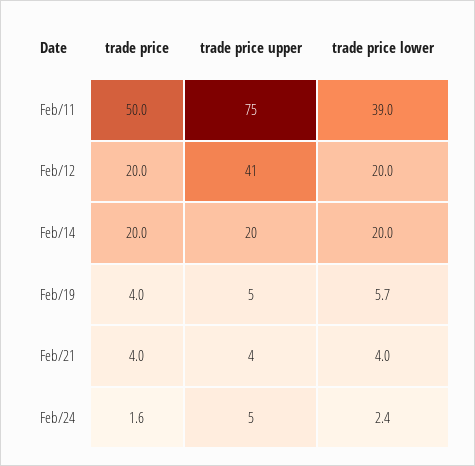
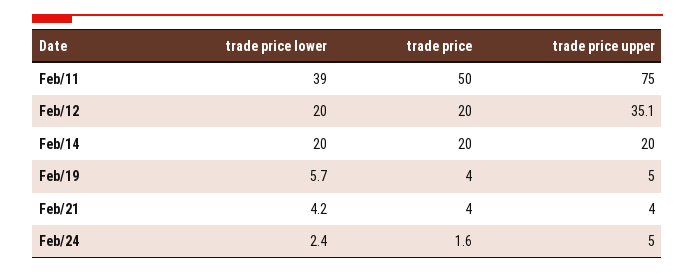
  {
    "trade price": {
      "Feb/11": 50,
      "Feb/12": 20,
      "Feb/14": 20,
      "Feb/19": 4,
      "Feb/21": 4,
      "Feb/24": 1.6
    },
    "trade price upper": {
      "Feb/11": 75,
-     "Feb/12": 41,
+     "Feb/12": 35.1,
      "Feb/14": 20,
      "Feb/19": 5,
      "Feb/21": 4,
      "Feb/24": 5
    },
    "trade price lower": {
      "Feb/11": 39,
      "Feb/12": 20,
      "Feb/14": 20,
      "Feb/19": 5.7,
-     "Feb/21": 4,
+     "Feb/21": 4.2,
      "Feb/24": 2.4
    }
  }

